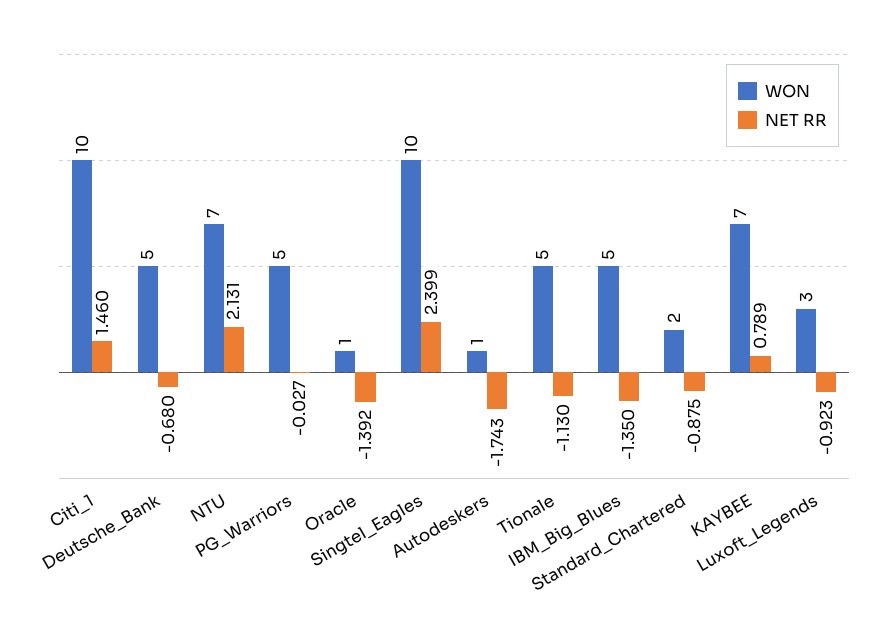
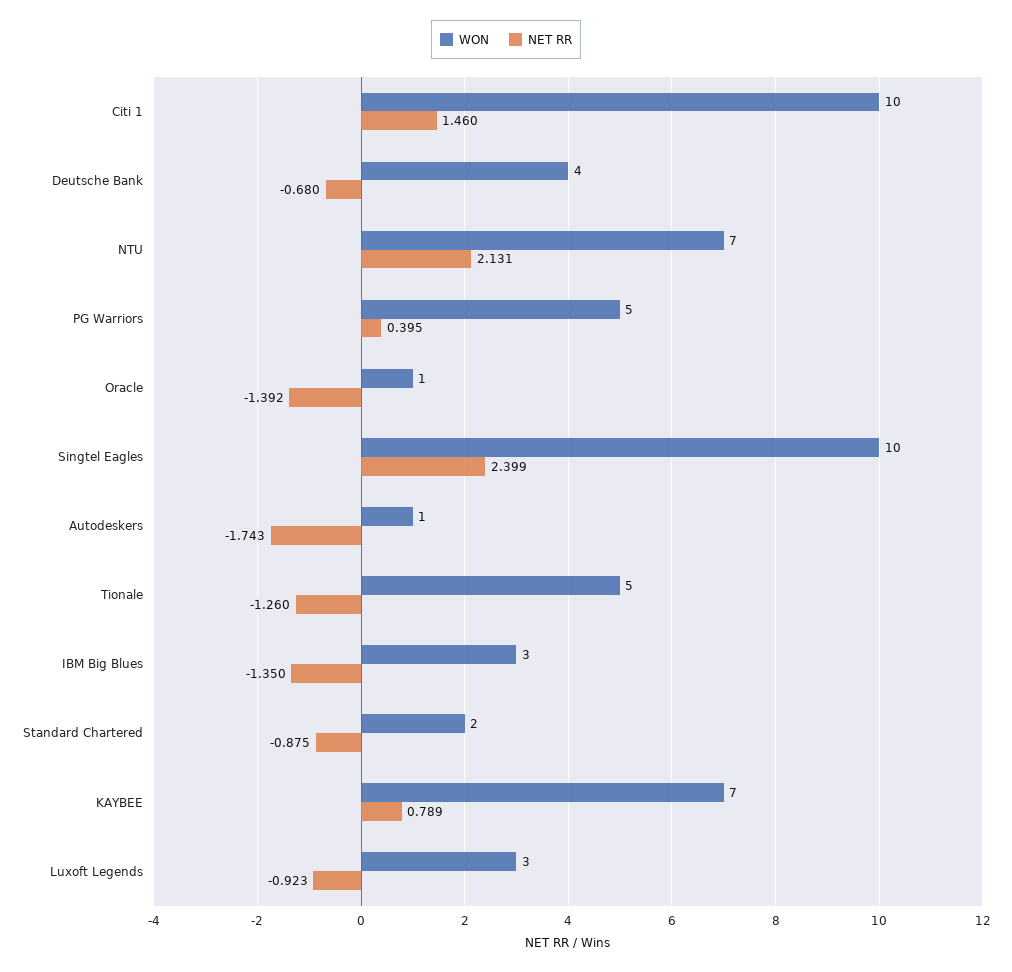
  {
    "WON": {
      "Citi_1": 10,
-     "Deutsche_Bank": 5,
+     "Deutsche_Bank": 4,
      "NTU": 7,
      "PG_Warriors": 5,
      "Oracle": 1,
      "Singtel_Eagles": 10,
      "Autodeskers": 1,
      "Tionale": 5,
-     "IBM_Big_Blues": 5,
+     "IBM_Big_Blues": 3,
      "Standard_Chartered": 2,
      "KAYBEE": 7,
      "Luxoft_Legends": 3
    },
    "NET RR": {
      "Citi_1": 1.46,
      "Deutsche_Bank": -0.68,
      "NTU": 2.131,
-     "PG_Warriors": -0.027,
+     "PG_Warriors": 0.395,
      "Oracle": -1.392,
      "Singtel_Eagles": 2.399,
      "Autodeskers": -1.743,
-     "Tionale": -1.13,
+     "Tionale": -1.26,
      "IBM_Big_Blues": -1.35,
      "Standard_Chartered": -0.875,
      "KAYBEE": 0.789,
      "Luxoft_Legends": -0.923
    }
  }

